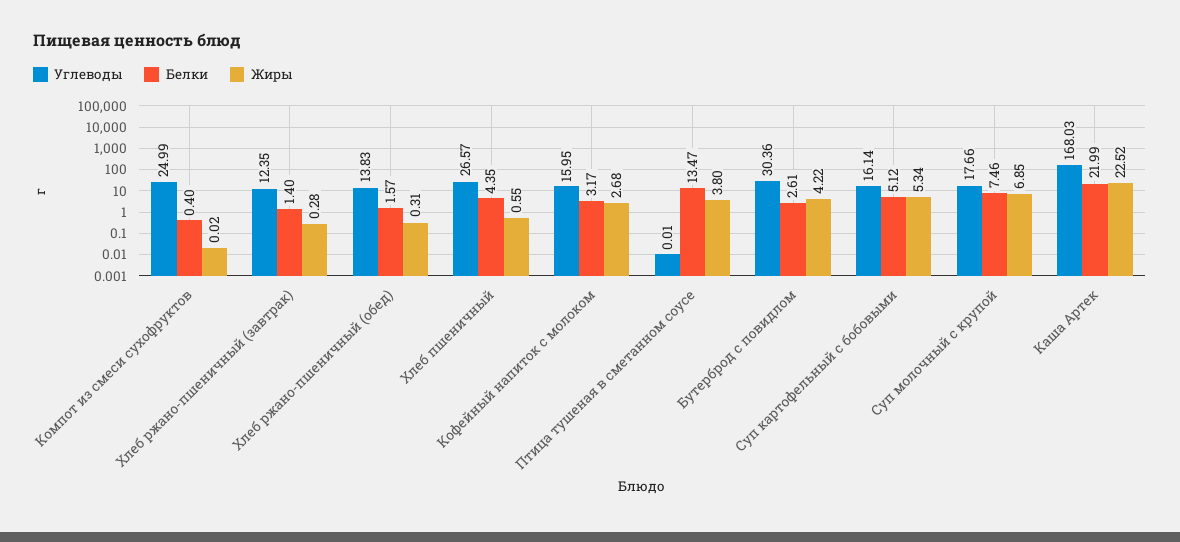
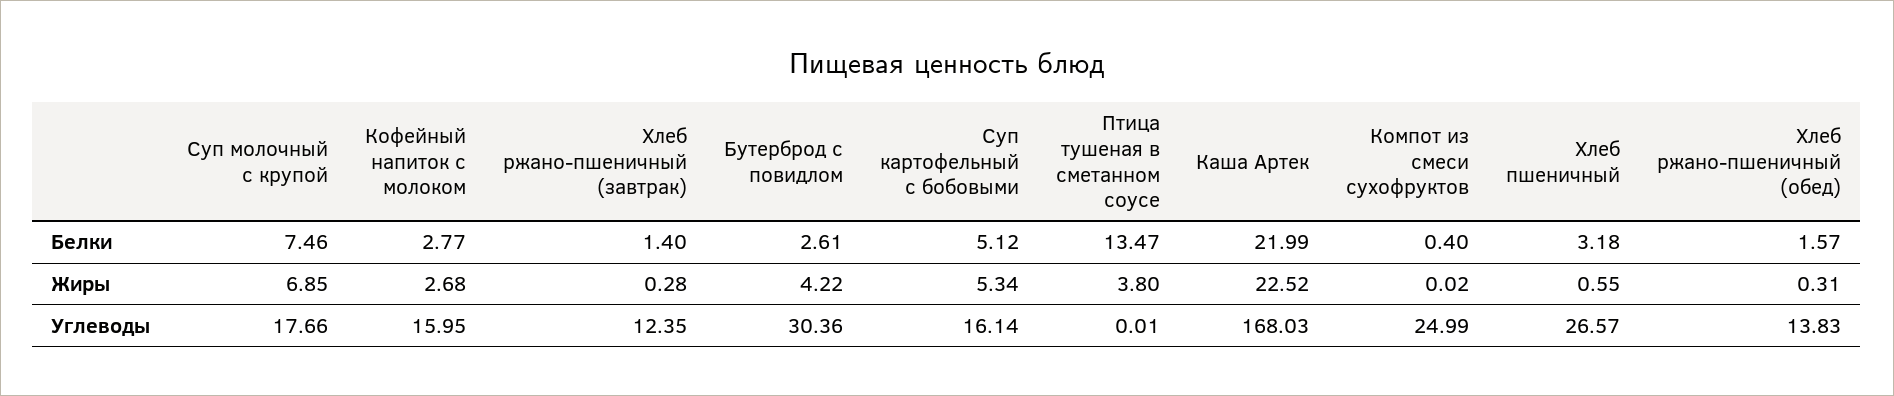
  {
    "Углеводы": {
      "Компот из смеси сухофруктов": 24.99,
      "Хлеб ржано-пшеничный (завтрак)": 12.35,
      "Хлеб ржано-пшеничный (обед)": 13.83,
      "Хлеб пшеничный": 26.57,
      "Кофейный напиток с молоком": 15.95,
      "Птица тушеная в сметанном соусе": 0.01,
      "Бутерброд с повидлом": 30.36,
      "Суп картофельный с бобовыми": 16.14,
      "Суп молочный с крупой": 17.66,
      "Каша Артек": 168.03
    },
    "Белки": {
      "Компот из смеси сухофруктов": 0.4,
      "Хлеб ржано-пшеничный (завтрак)": 1.4,
      "Хлеб ржано-пшеничный (обед)": 1.57,
-     "Хлеб пшеничный": 4.35,
+     "Хлеб пшеничный": 3.18,
-     "Кофейный напиток с молоком": 3.17,
+     "Кофейный напиток с молоком": 2.77,
      "Птица тушеная в сметанном соусе": 13.47,
      "Бутерброд с повидлом": 2.61,
      "Суп картофельный с бобовыми": 5.12,
      "Суп молочный с крупой": 7.46,
      "Каша Артек": 21.99
    },
    "Жиры": {
      "Компот из смеси сухофруктов": 0.02,
      "Хлеб ржано-пшеничный (завтрак)": 0.28,
      "Хлеб ржано-пшеничный (обед)": 0.31,
      "Хлеб пшеничный": 0.55,
      "Кофейный напиток с молоком": 2.68,
      "Птица тушеная в сметанном соусе": 3.8,
      "Бутерброд с повидлом": 4.22,
      "Суп картофельный с бобовыми": 5.34,
      "Суп молочный с крупой": 6.85,
      "Каша Артек": 22.52
    }
  }

